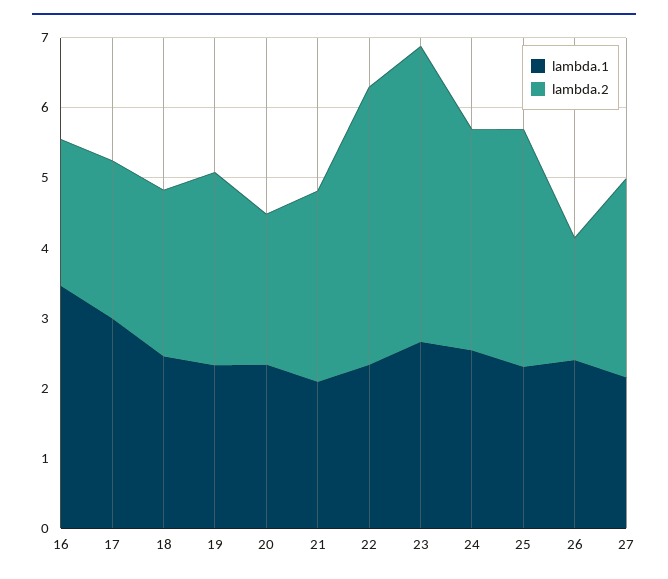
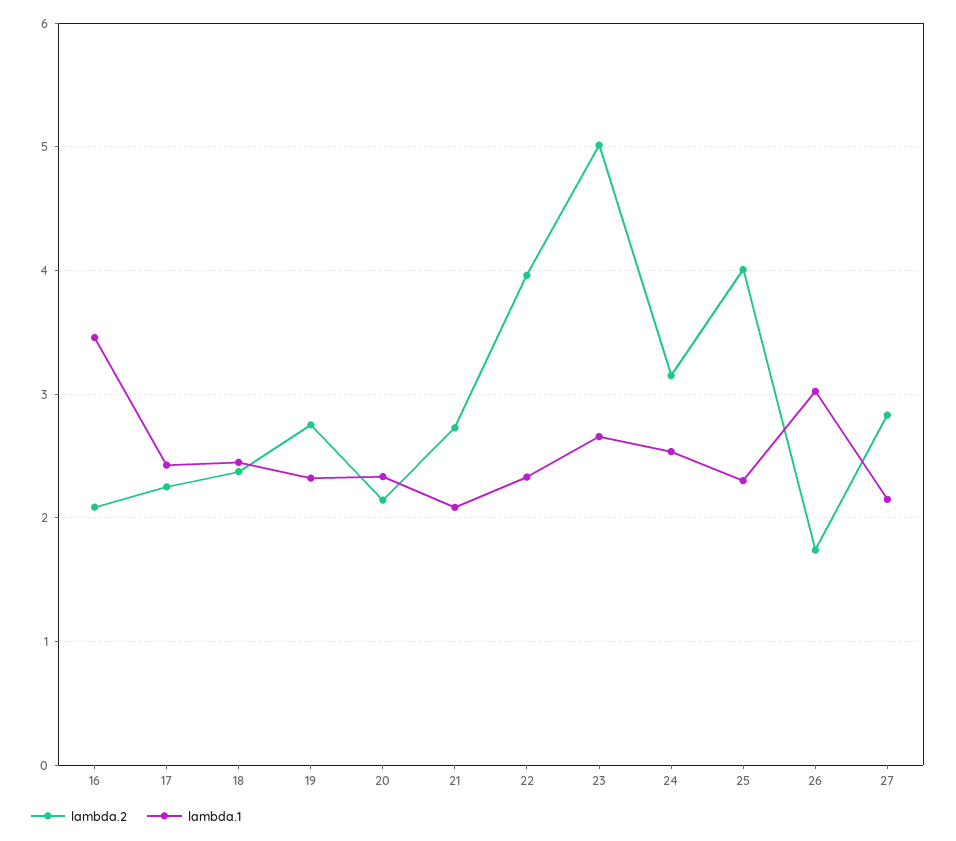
  {
    "lambda.1": {
      "16": 3.5,
-     "17": 3,
+     "17": 2.4,
      "18": 2.5,
      "19": 2.3,
      "20": 2.3,
      "21": 2.1,
      "22": 2.3,
      "23": 2.7,
      "24": 2.5,
      "25": 2.3,
-     "26": 2.4,
+     "26": 3,
      "27": 2.2
    },
    "lambda.2": {
      "16": 2.1,
      "17": 2.3,
      "18": 2.4,
      "19": 2.8,
      "20": 2.1,
      "21": 2.7,
      "22": 4,
-     "23": 4.2,
+     "23": 5,
      "24": 3.2,
-     "25": 3.4,
+     "25": 4,
      "26": 1.7,
      "27": 2.8
    }
  }

